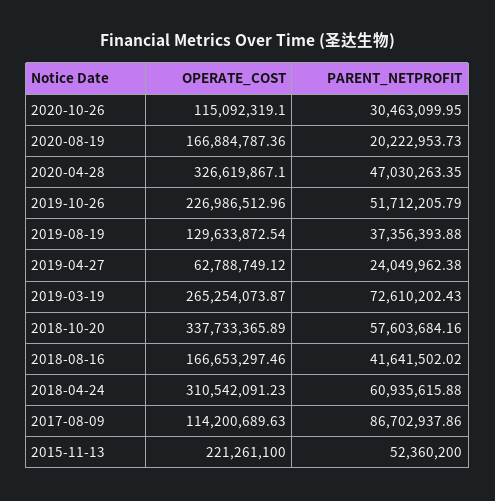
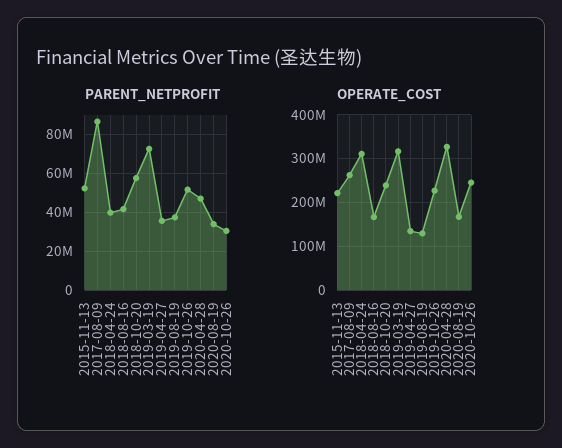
  {
    "OPERATE_COST": {
-     "2020-10-26": 115092319.1,
+     "2020-10-26": 240000000,
      "2020-08-19": 166884787.36,
      "2020-04-28": 326619867.1,
      "2019-10-26": 226986512.96,
      "2019-08-19": 129633872.54,
-     "2019-04-27": 62788749.12,
+     "2019-04-27": 140000000,
-     "2019-03-19": 265254073.87,
+     "2019-03-19": 320000000,
-     "2018-10-20": 337733365.89,
+     "2018-10-20": 240000000,
      "2018-08-16": 166653297.46,
      "2018-04-24": 310542091.23,
-     "2017-08-09": 114200689.63,
+     "2017-08-09": 260000000,
      "2015-11-13": 221261100
    },
    "PARENT_NETPROFIT": {
      "2020-10-26": 30463099.95,
-     "2020-08-19": 20222953.73,
+     "2020-08-19": 35000000,
      "2020-04-28": 47030263.35,
      "2019-10-26": 51712205.79,
      "2019-08-19": 37356393.88,
-     "2019-04-27": 24049962.38,
+     "2019-04-27": 35000000,
      "2019-03-19": 72610202.43,
      "2018-10-20": 57603684.16,
      "2018-08-16": 41641502.02,
-     "2018-04-24": 60935615.88,
+     "2018-04-24": 40000000,
      "2017-08-09": 86702937.86,
      "2015-11-13": 52360200
    }
  }

